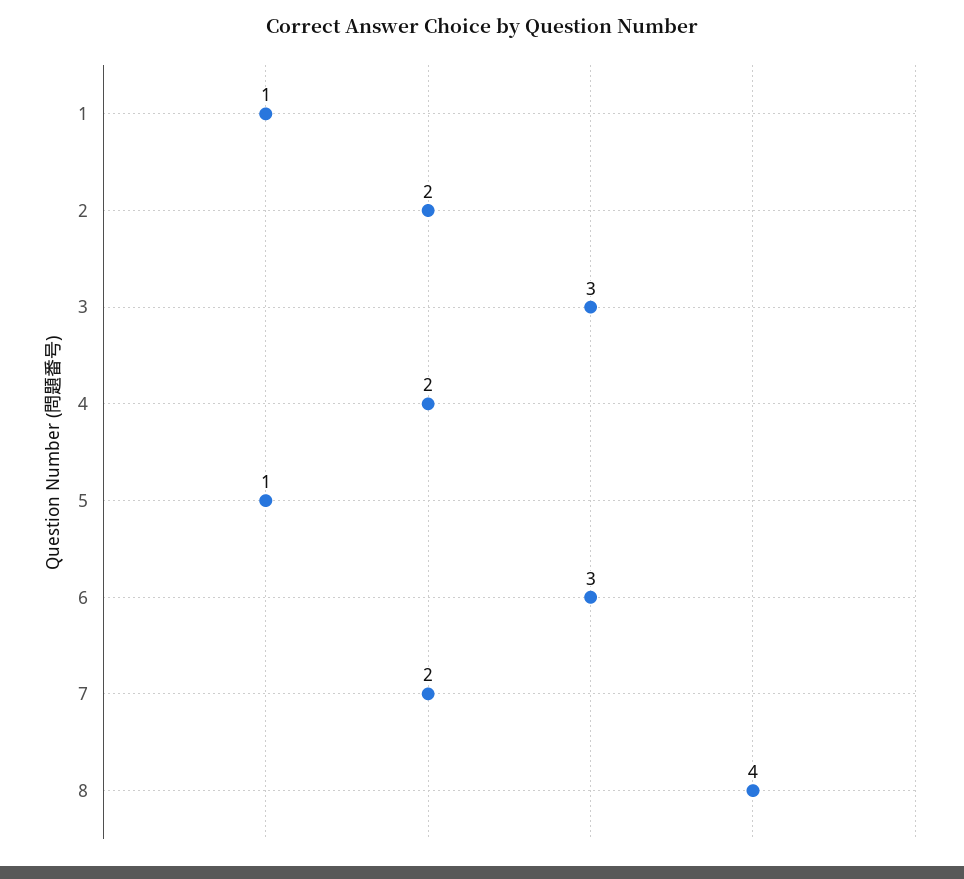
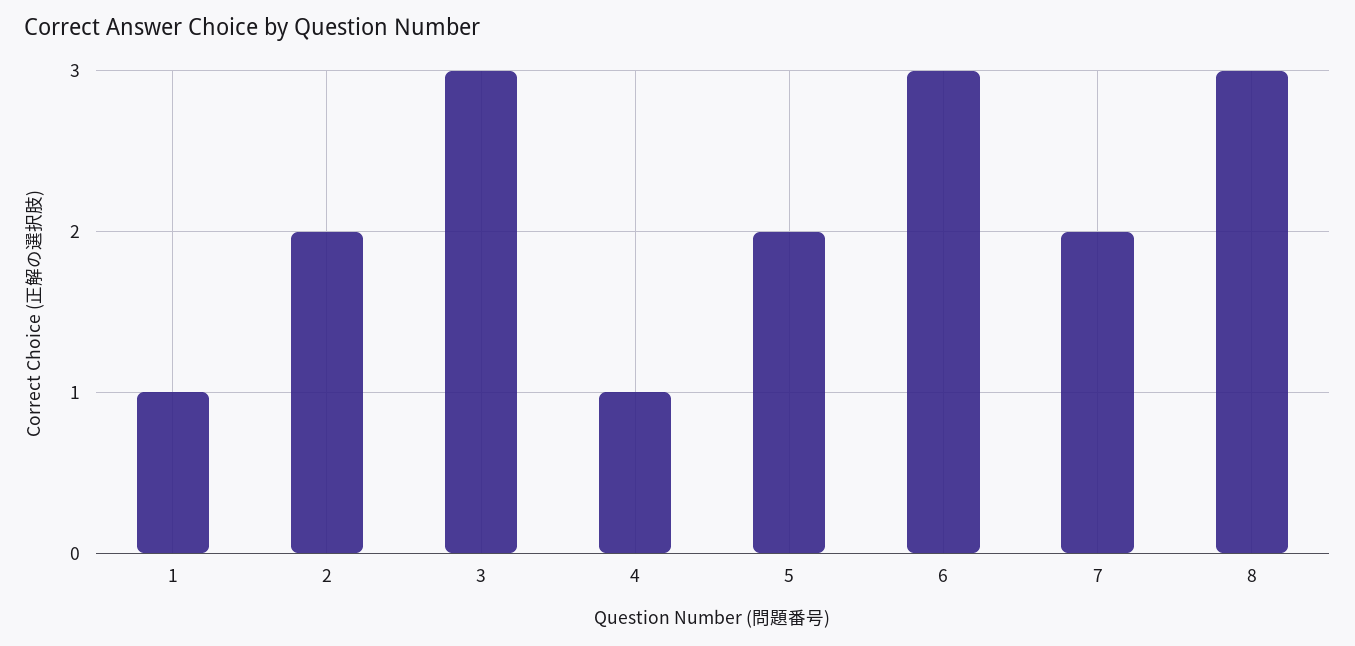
  {
    "1": 1,
    "2": 2,
    "3": 3,
-   "4": 2,
+   "4": 1,
-   "5": 1,
+   "5": 2,
    "6": 3,
    "7": 2,
-   "8": 4
+   "8": 3
  }

